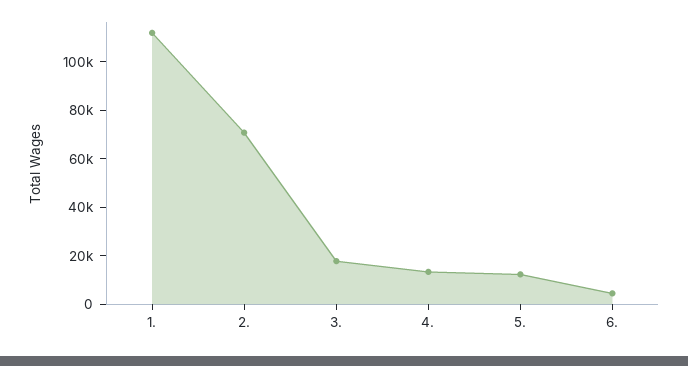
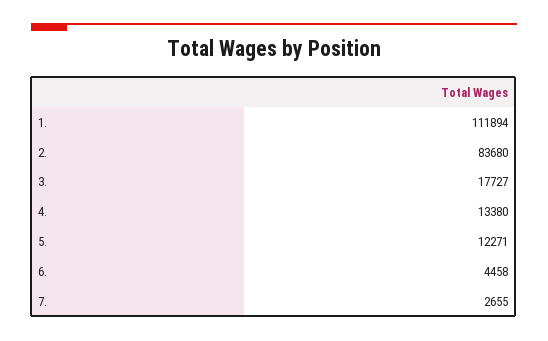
  {
    "1.": 111894,
-   "2.": 70000,
+   "2.": 83680,
    "3.": 17727,
    "4.": 13380,
    "5.": 12271,
-   "6.": 4458
+   "6.": 4458,
+   "7.": 2655
  }

